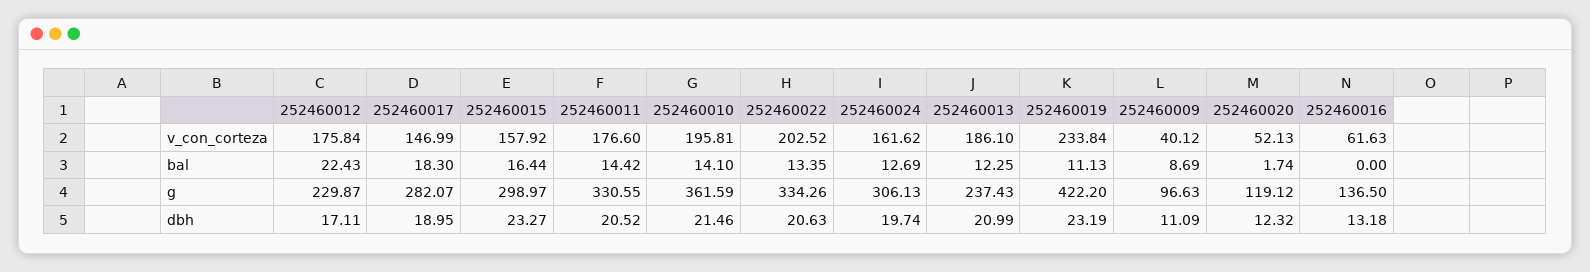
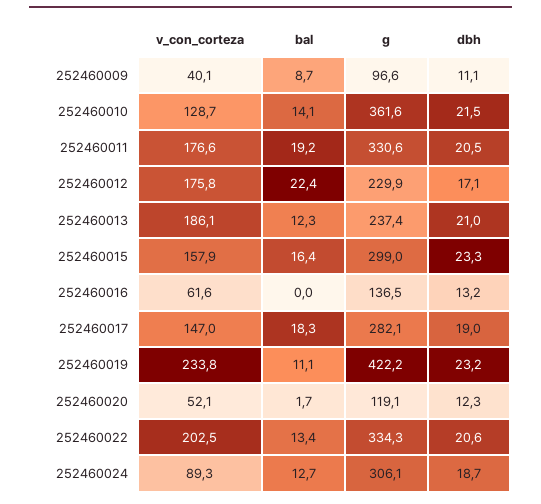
  {
    "252460012": {
      "v_con_corteza": 175.84,
      "bal": 22.43,
      "g": 229.87,
      "dbh": 17.11
    },
    "252460017": {
      "v_con_corteza": 146.99,
      "bal": 18.3,
      "g": 282.07,
      "dbh": 18.95
    },
    "252460015": {
      "v_con_corteza": 157.92,
      "bal": 16.44,
      "g": 298.97,
      "dbh": 23.27
    },
    "252460011": {
      "v_con_corteza": 176.6,
-     "bal": 14.42,
+     "bal": 19.2,
      "g": 330.55,
      "dbh": 20.52
    },
    "252460010": {
-     "v_con_corteza": 195.81,
+     "v_con_corteza": 128.7,
      "bal": 14.1,
      "g": 361.59,
      "dbh": 21.46
    },
    "252460022": {
      "v_con_corteza": 202.52,
      "bal": 13.35,
      "g": 334.26,
      "dbh": 20.63
    },
    "252460024": {
-     "v_con_corteza": 161.62,
+     "v_con_corteza": 89.3,
      "bal": 12.69,
      "g": 306.13,
-     "dbh": 19.74
+     "dbh": 18.7
    },
    "252460013": {
      "v_con_corteza": 186.1,
      "bal": 12.25,
      "g": 237.43,
      "dbh": 20.99
    },
    "252460019": {
      "v_con_corteza": 233.84,
      "bal": 11.13,
      "g": 422.2,
      "dbh": 23.19
    },
    "252460009": {
      "v_con_corteza": 40.12,
      "bal": 8.69,
      "g": 96.63,
      "dbh": 11.09
    },
    "252460020": {
      "v_con_corteza": 52.13,
      "bal": 1.74,
      "g": 119.12,
      "dbh": 12.32
    },
    "252460016": {
      "v_con_corteza": 61.63,
      "bal": 0,
      "g": 136.5,
      "dbh": 13.18
    }
  }

